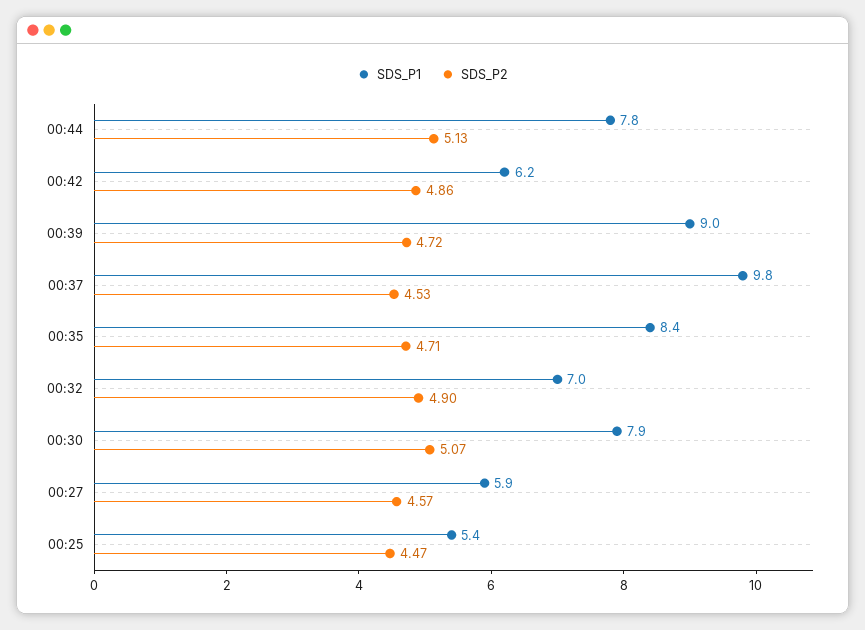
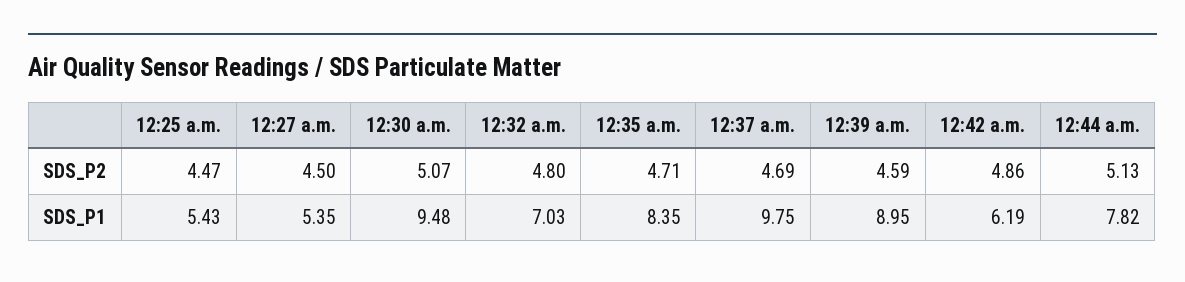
  {
    "SDS_P1": {
      "00:44": 7.82,
      "00:42": 6.19,
      "00:39": 8.95,
      "00:37": 9.75,
      "00:35": 8.35,
      "00:32": 7.03,
-     "00:30": 7.9,
+     "00:30": 9.48,
-     "00:27": 5.9,
+     "00:27": 5.35,
      "00:25": 5.43
    },
    "SDS_P2": {
      "00:44": 5.13,
      "00:42": 4.86,
-     "00:39": 4.72,
+     "00:39": 4.59,
-     "00:37": 4.53,
+     "00:37": 4.69,
      "00:35": 4.71,
-     "00:32": 4.9,
+     "00:32": 4.8,
      "00:30": 5.07,
-     "00:27": 4.57,
+     "00:27": 4.5,
      "00:25": 4.47
    }
  }

